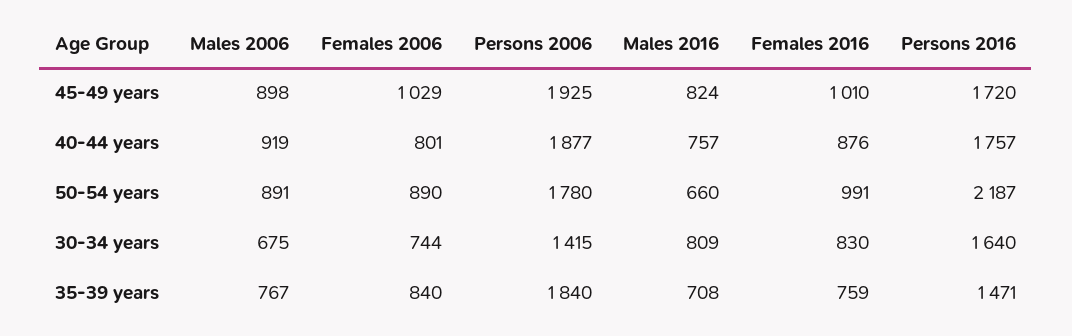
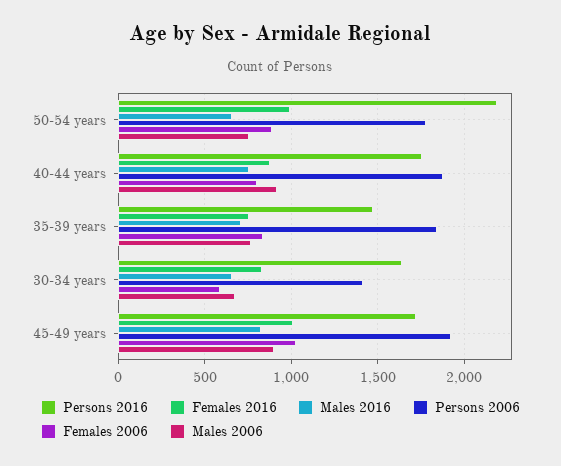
  {
    "Males 2006": {
      "45-49 years": 898,
      "40-44 years": 919,
-     "50-54 years": 891,
+     "50-54 years": 750,
      "30-34 years": 675,
      "35-39 years": 767
    },
    "Females 2006": {
      "45-49 years": 1029,
      "40-44 years": 801,
      "50-54 years": 890,
-     "30-34 years": 744,
+     "30-34 years": 600,
      "35-39 years": 840
    },
    "Persons 2006": {
      "45-49 years": 1925,
      "40-44 years": 1877,
      "50-54 years": 1780,
      "30-34 years": 1415,
      "35-39 years": 1840
    },
    "Males 2016": {
      "45-49 years": 824,
      "40-44 years": 757,
      "50-54 years": 660,
-     "30-34 years": 809,
+     "30-34 years": 650,
      "35-39 years": 708
    },
    "Females 2016": {
      "45-49 years": 1010,
      "40-44 years": 876,
      "50-54 years": 991,
      "30-34 years": 830,
      "35-39 years": 759
    },
    "Persons 2016": {
      "45-49 years": 1720,
      "40-44 years": 1757,
      "50-54 years": 2187,
      "30-34 years": 1640,
      "35-39 years": 1471
    }
  }

